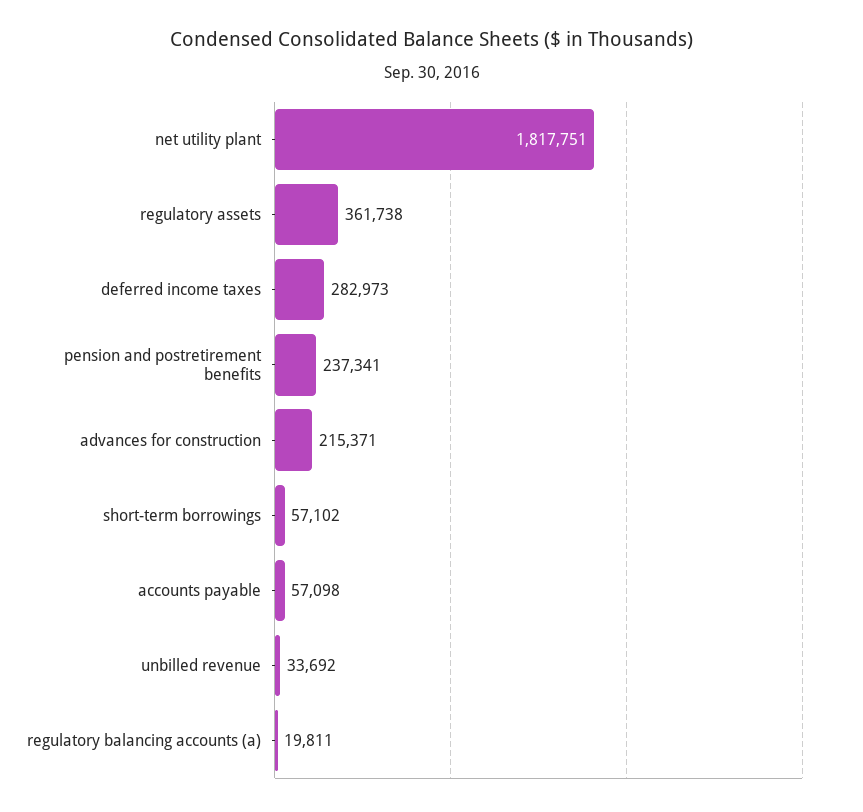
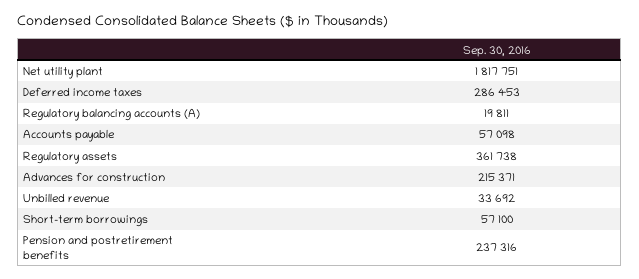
  {
    "net utility plant": 1817751,
    "regulatory assets": 361738,
-   "deferred income taxes": 282973,
+   "deferred income taxes": 286453,
-   "pension and postretirement benefits": 237341,
+   "pension and postretirement benefits": 237316,
    "advances for construction": 215371,
-   "short-term borrowings": 57102,
+   "short-term borrowings": 57100,
    "accounts payable": 57098,
    "unbilled revenue": 33692,
    "regulatory balancing accounts (a)": 19811
  }

